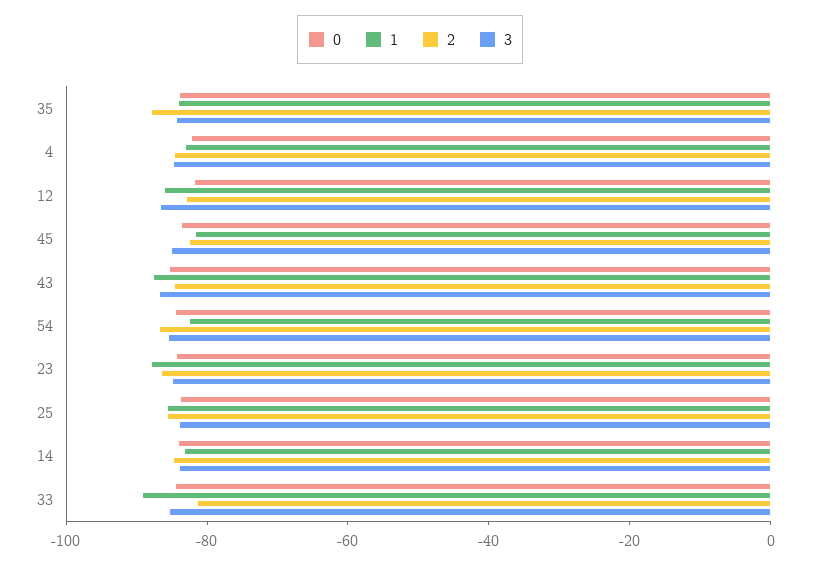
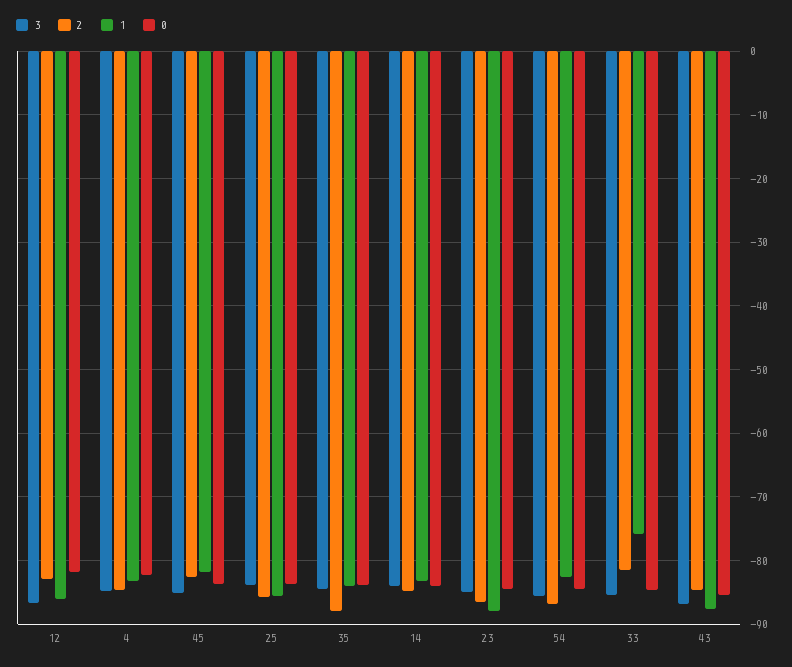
  {
    "0": {
      "35": -84,
      "4": -82,
      "12": -82,
      "45": -84,
      "43": -85,
      "54": -85,
      "23": -84,
      "25": -84,
      "14": -84,
      "33": -85
    },
    "1": {
      "35": -84,
      "4": -83,
      "12": -86,
      "45": -82,
      "43": -88,
      "54": -83,
      "23": -88,
      "25": -86,
      "14": -83,
-     "33": -90
+     "33": -76
    },
    "2": {
      "35": -88,
      "4": -85,
      "12": -83,
      "45": -83,
      "43": -85,
      "54": -87,
      "23": -86,
      "25": -86,
      "14": -85,
      "33": -81
    },
    "3": {
      "35": -84,
      "4": -85,
      "12": -87,
      "45": -85,
      "43": -87,
      "54": -86,
      "23": -85,
      "25": -84,
      "14": -84,
      "33": -85
    }
  }

